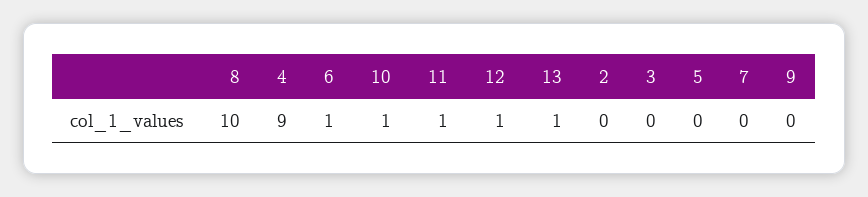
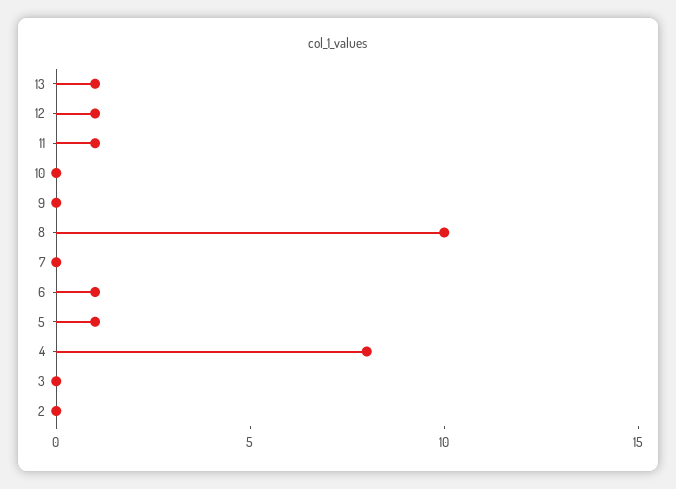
  {
    "8": 10,
-   "4": 9,
+   "4": 8,
    "6": 1,
-   "10": 1,
+   "10": 0,
    "11": 1,
    "12": 1,
    "13": 1,
    "2": 0,
    "3": 0,
-   "5": 0,
+   "5": 1,
    "7": 0,
    "9": 0
  }

